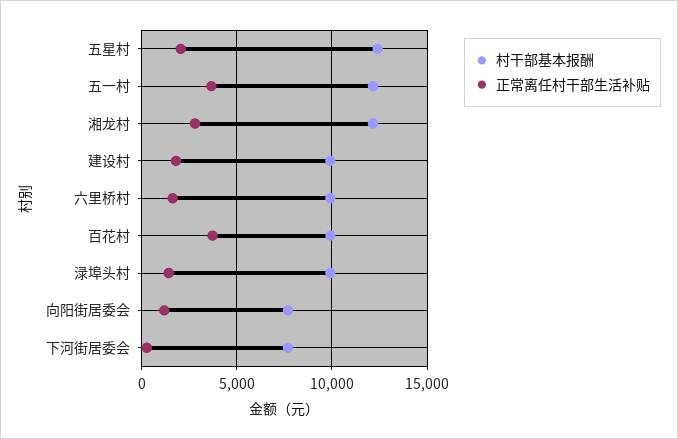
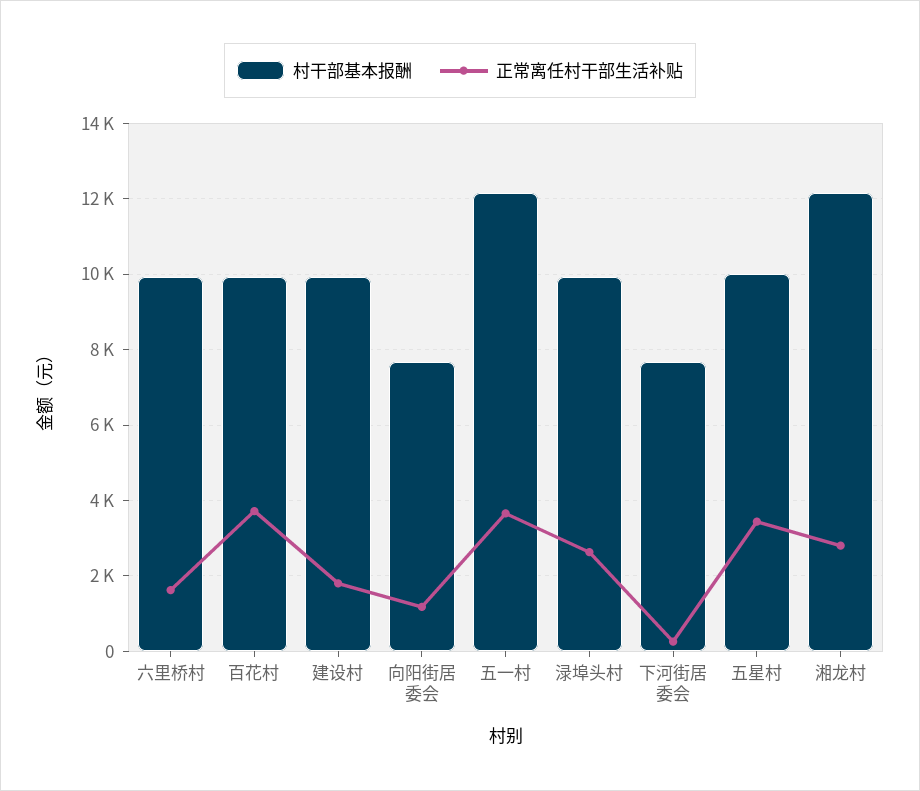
  {
    "村干部基本报酬": {
-     "五星村": 12500,
+     "五星村": 10000,
      "五一村": 12200,
      "湘龙村": 12200,
      "建设村": 10000,
      "六里桥村": 10000,
      "百花村": 10000,
      "渌埠头村": 10000,
      "向阳街居委会": 7600,
      "下河街居委会": 7600
    },
    "正常离任村干部生活补贴": {
-     "五星村": 2000,
+     "五星村": 3400,
      "五一村": 3600,
      "湘龙村": 2800,
      "建设村": 1800,
      "六里桥村": 1600,
      "百花村": 3800,
-     "渌埠头村": 1500,
+     "渌埠头村": 2600,
      "向阳街居委会": 1200,
      "下河街居委会": 200
    }
  }

